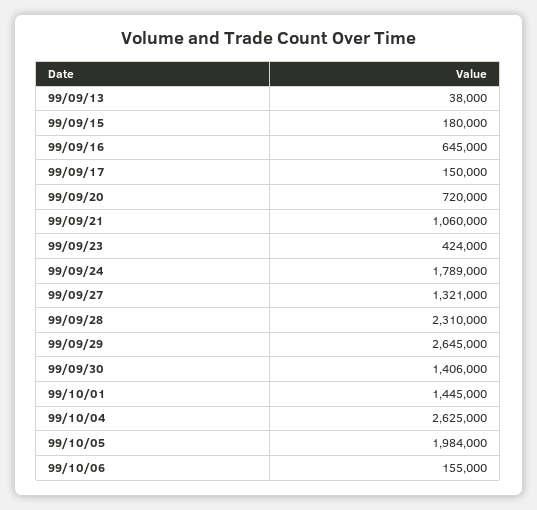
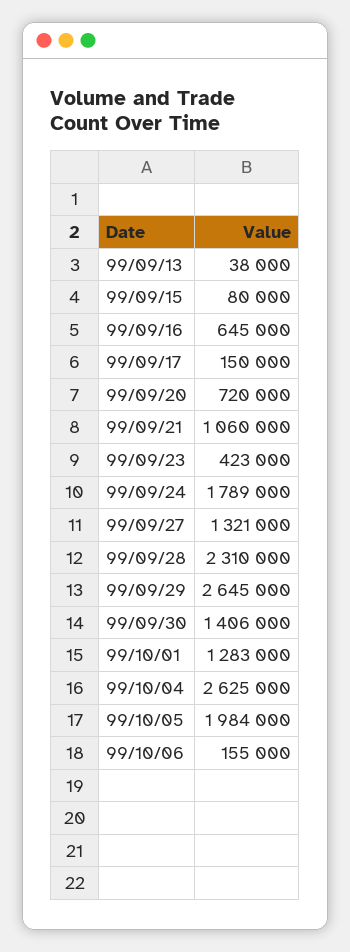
  {
    "99/09/13": 38000,
-   "99/09/15": 180000,
+   "99/09/15": 80000,
    "99/09/16": 645000,
    "99/09/17": 150000,
    "99/09/20": 720000,
    "99/09/21": 1060000,
-   "99/09/23": 424000,
+   "99/09/23": 423000,
    "99/09/24": 1789000,
    "99/09/27": 1321000,
    "99/09/28": 2310000,
    "99/09/29": 2645000,
    "99/09/30": 1406000,
-   "99/10/01": 1445000,
+   "99/10/01": 1283000,
    "99/10/04": 2625000,
    "99/10/05": 1984000,
    "99/10/06": 155000
  }

